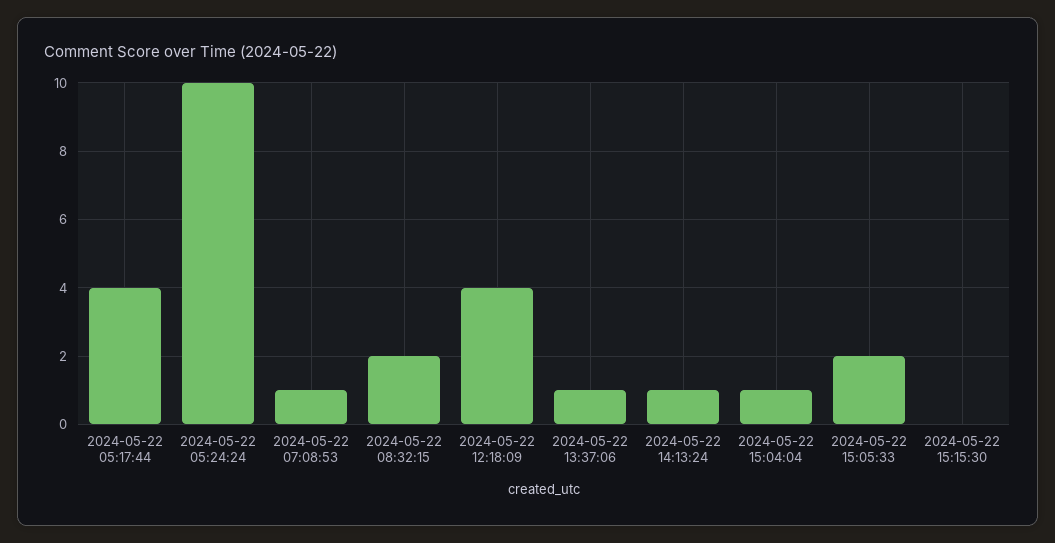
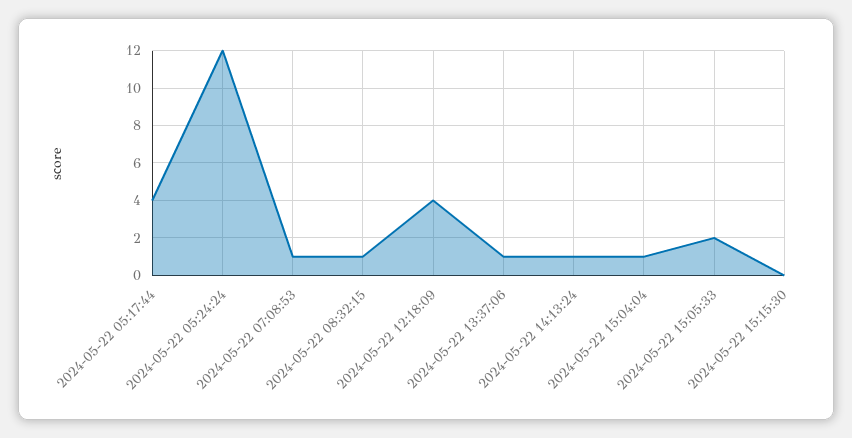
  {
    "2024-05-22 05:17:44": 4,
-   "2024-05-22 05:24:24": 10,
+   "2024-05-22 05:24:24": 12,
    "2024-05-22 07:08:53": 1,
-   "2024-05-22 08:32:15": 2,
+   "2024-05-22 08:32:15": 1,
    "2024-05-22 12:18:09": 4,
    "2024-05-22 13:37:06": 1,
    "2024-05-22 14:13:24": 1,
    "2024-05-22 15:04:04": 1,
    "2024-05-22 15:05:33": 2,
    "2024-05-22 15:15:30": 0
  }

